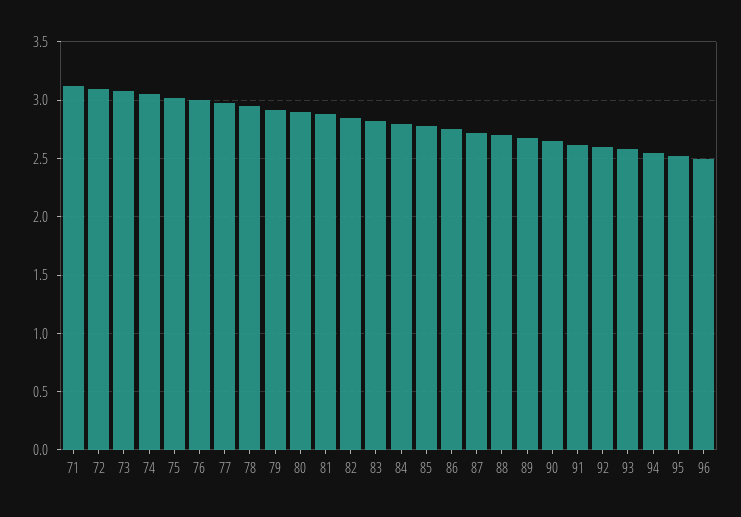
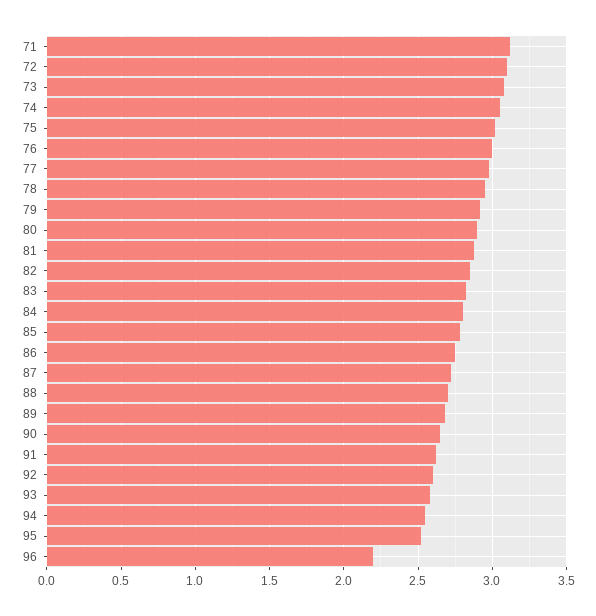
  {
    "71": 3.1,
    "72": 3.1,
    "73": 3.1,
    "74": 3.05,
    "75": 3,
    "76": 3,
    "77": 3,
    "78": 2.95,
    "79": 2.9,
    "80": 2.9,
    "81": 2.9,
    "82": 2.85,
    "83": 2.8,
    "84": 2.8,
    "85": 2.8,
    "86": 2.75,
    "87": 2.7,
    "88": 2.7,
    "89": 2.7,
    "90": 2.65,
    "91": 2.6,
    "92": 2.6,
    "93": 2.6,
    "94": 2.55,
    "95": 2.5,
-   "96": 2.5
+   "96": 2.2
  }

